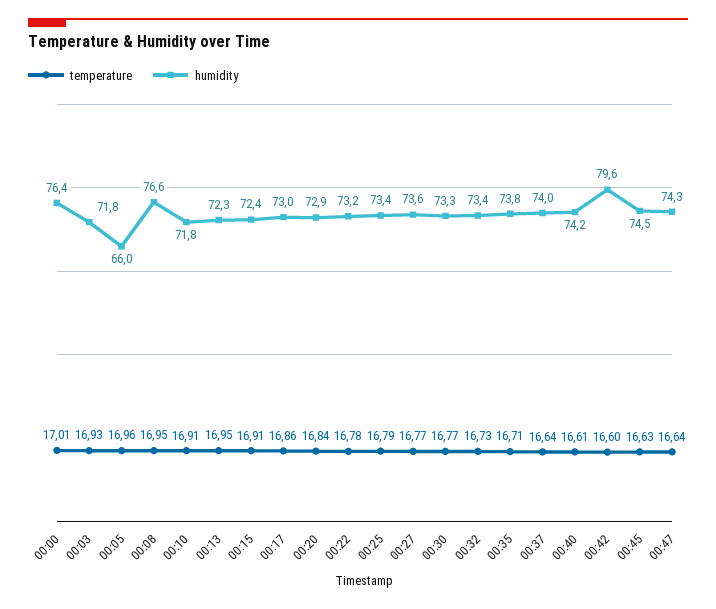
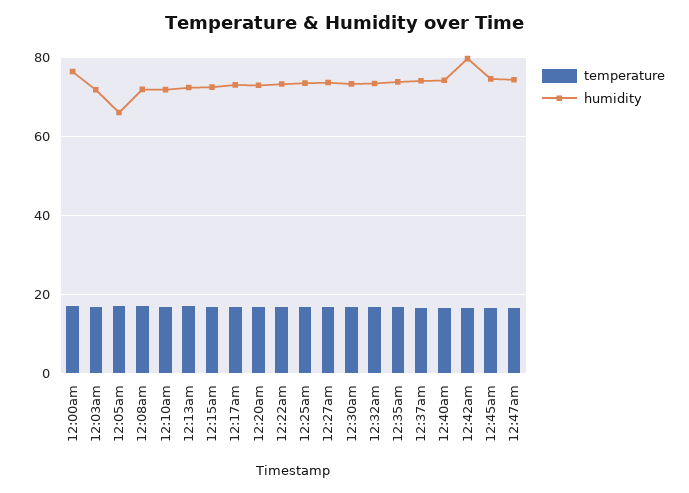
  {
    "temperature": {
      "00:00": 17.01,
      "00:03": 16.93,
      "00:05": 16.96,
      "00:08": 16.95,
      "00:10": 16.91,
      "00:13": 16.95,
      "00:15": 16.91,
      "00:17": 16.86,
      "00:20": 16.84,
      "00:22": 16.78,
      "00:25": 16.79,
      "00:27": 16.77,
      "00:30": 16.77,
      "00:32": 16.73,
      "00:35": 16.71,
      "00:37": 16.64,
      "00:40": 16.61,
      "00:42": 16.6,
      "00:45": 16.63,
      "00:47": 16.64
    },
    "humidity": {
      "00:00": 76.4,
      "00:03": 71.8,
      "00:05": 66,
-     "00:08": 76.6,
+     "00:08": 72,
      "00:10": 71.8,
      "00:13": 72.3,
      "00:15": 72.4,
      "00:17": 73,
      "00:20": 72.9,
      "00:22": 73.2,
      "00:25": 73.4,
      "00:27": 73.6,
      "00:30": 73.3,
      "00:32": 73.4,
      "00:35": 73.8,
      "00:37": 74,
      "00:40": 74.2,
      "00:42": 79.6,
      "00:45": 74.5,
      "00:47": 74.3
    }
  }

